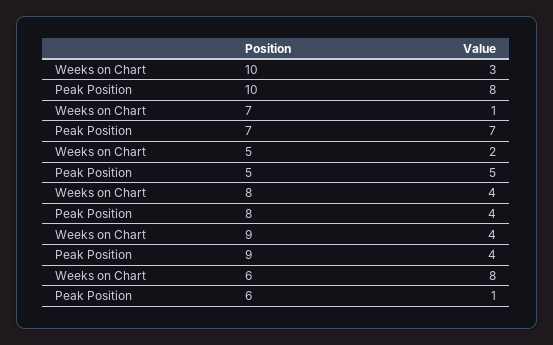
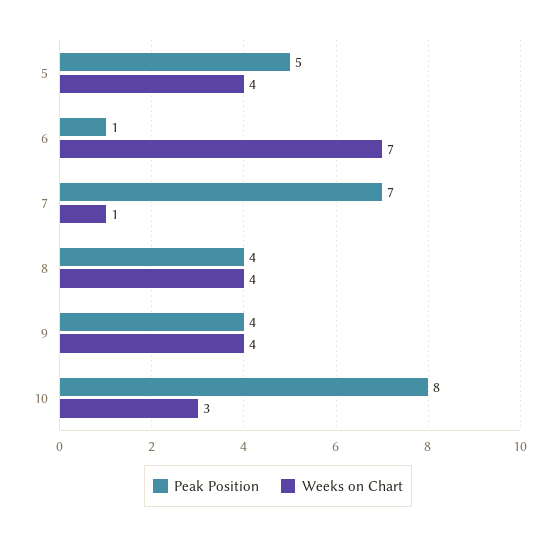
  {
    "Weeks on Chart": {
      "10": 3,
      "7": 1,
-     "5": 2,
+     "5": 4,
      "8": 4,
      "9": 4,
-     "6": 8
+     "6": 7
    },
    "Peak Position": {
      "10": 8,
      "7": 7,
      "5": 5,
      "8": 4,
      "9": 4,
      "6": 1
    }
  }

